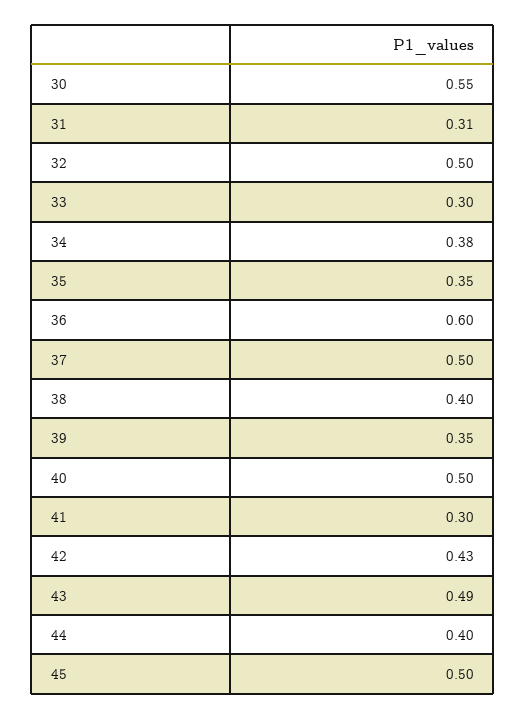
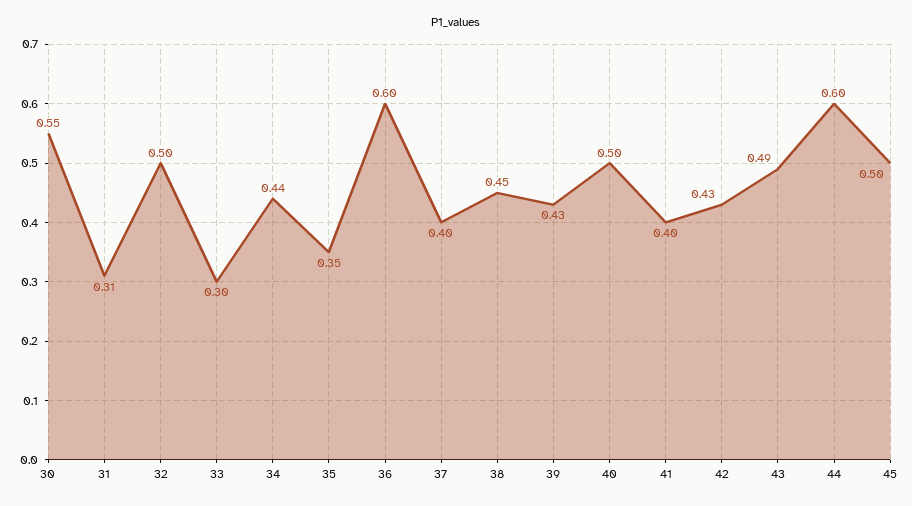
  {
    "30": 0.55,
    "31": 0.31,
    "32": 0.5,
    "33": 0.3,
-   "34": 0.38,
+   "34": 0.44,
    "35": 0.35,
    "36": 0.6,
-   "37": 0.5,
+   "37": 0.4,
-   "38": 0.4,
+   "38": 0.45,
-   "39": 0.35,
+   "39": 0.43,
    "40": 0.5,
-   "41": 0.3,
+   "41": 0.4,
    "42": 0.43,
    "43": 0.49,
-   "44": 0.4,
+   "44": 0.6,
    "45": 0.5
  }

